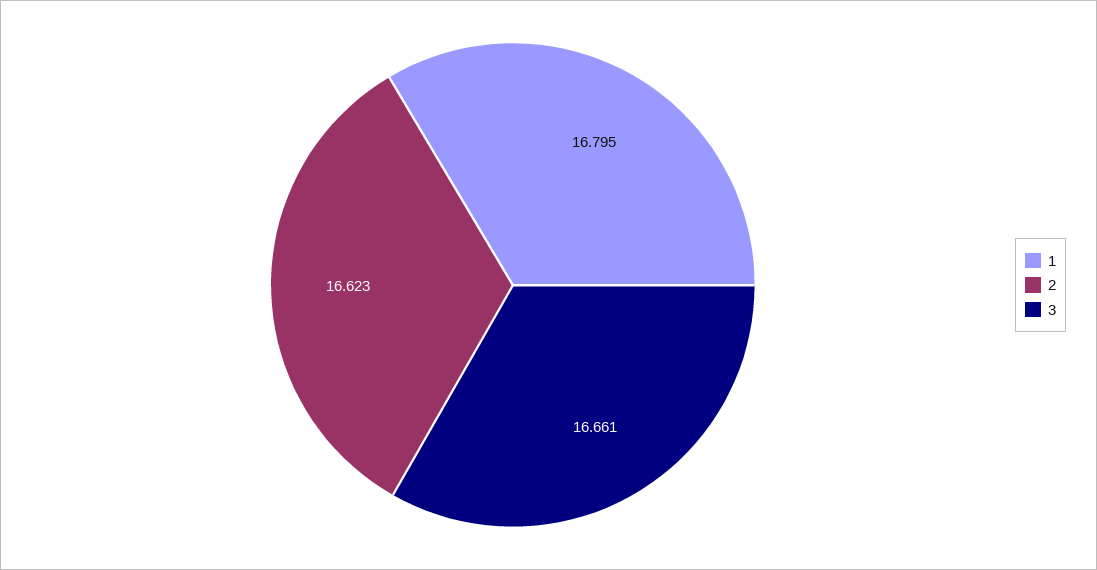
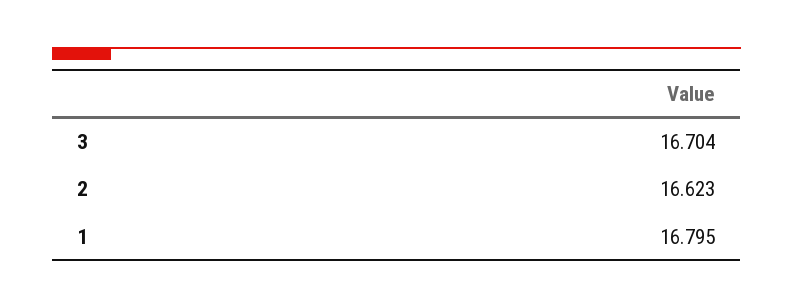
  {
    "1": 16.795,
    "2": 16.623,
-   "3": 16.661
+   "3": 16.704
  }

